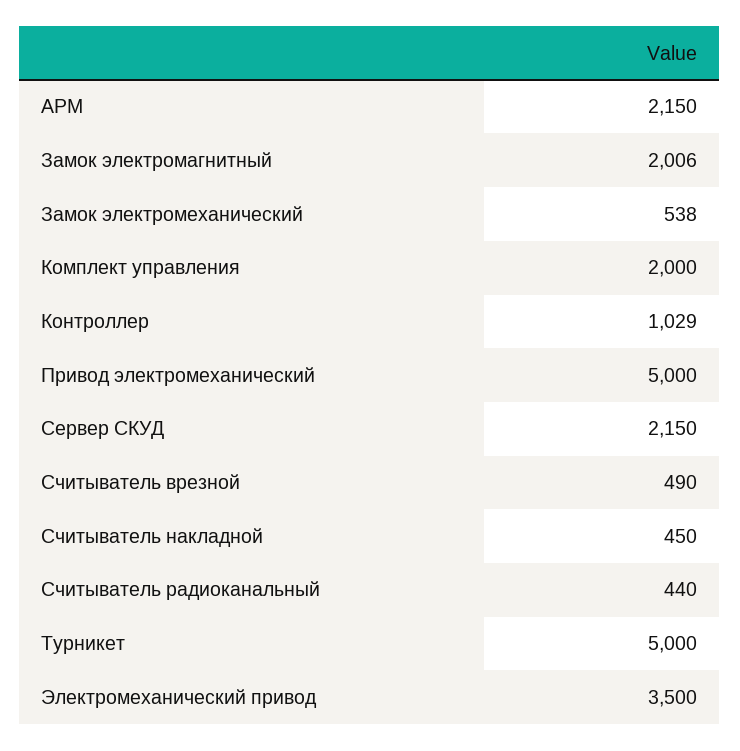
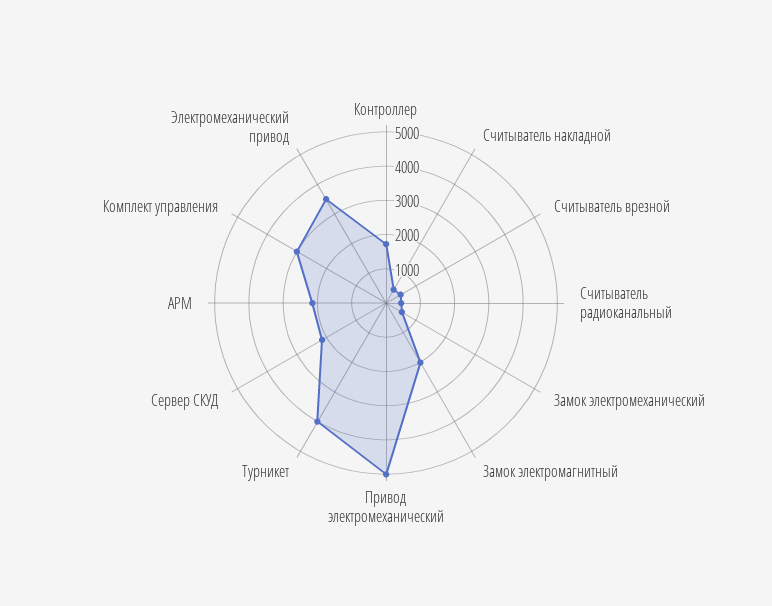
  {
    "АРМ": 2150,
    "Замок электромагнитный": 2006,
    "Замок электромеханический": 538,
-   "Комплект управления": 2000,
+   "Комплект управления": 3000,
-   "Контроллер": 1029,
+   "Контроллер": 1750,
    "Привод электромеханический": 5000,
    "Сервер СКУД": 2150,
    "Считыватель врезной": 490,
    "Считыватель накладной": 450,
    "Считыватель радиоканальный": 440,
-   "Турникет": 5000,
+   "Турникет": 4000,
    "Электромеханический привод": 3500
  }

